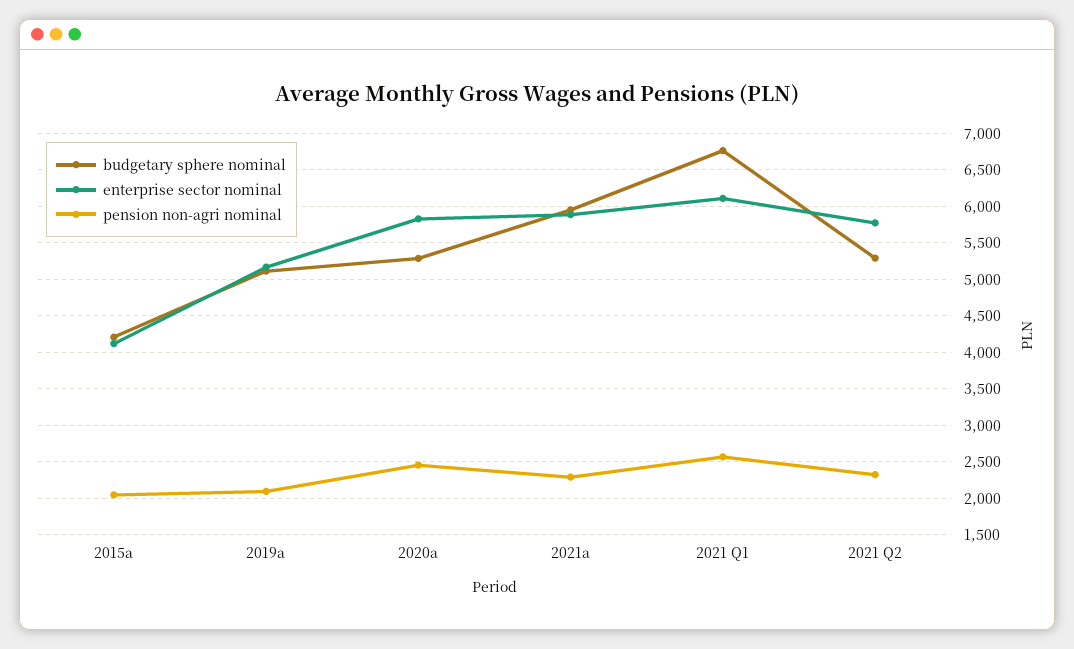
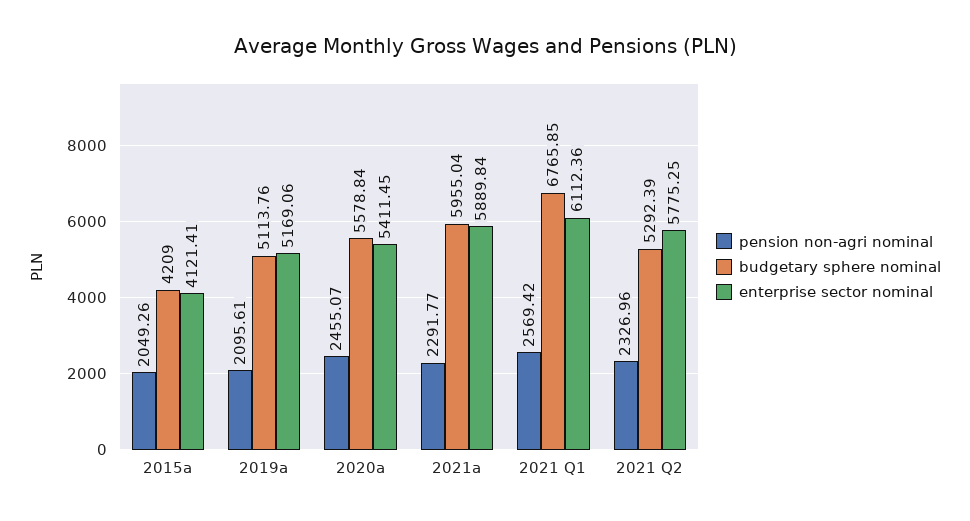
  {
    "budgetary sphere nominal": {
      "2015a": 4209,
      "2019a": 5113.76,
-     "2020a": 5300,
+     "2020a": 5578.84,
      "2021a": 5955.04,
      "2021 Q1": 6765.85,
      "2021 Q2": 5292.39
    },
    "enterprise sector nominal": {
      "2015a": 4121.41,
      "2019a": 5169.06,
-     "2020a": 5800,
+     "2020a": 5411.45,
      "2021a": 5889.84,
      "2021 Q1": 6112.36,
      "2021 Q2": 5775.25
    },
    "pension non-agri nominal": {
      "2015a": 2049.26,
      "2019a": 2095.61,
      "2020a": 2455.07,
      "2021a": 2291.77,
      "2021 Q1": 2569.42,
      "2021 Q2": 2326.96
    }
  }

